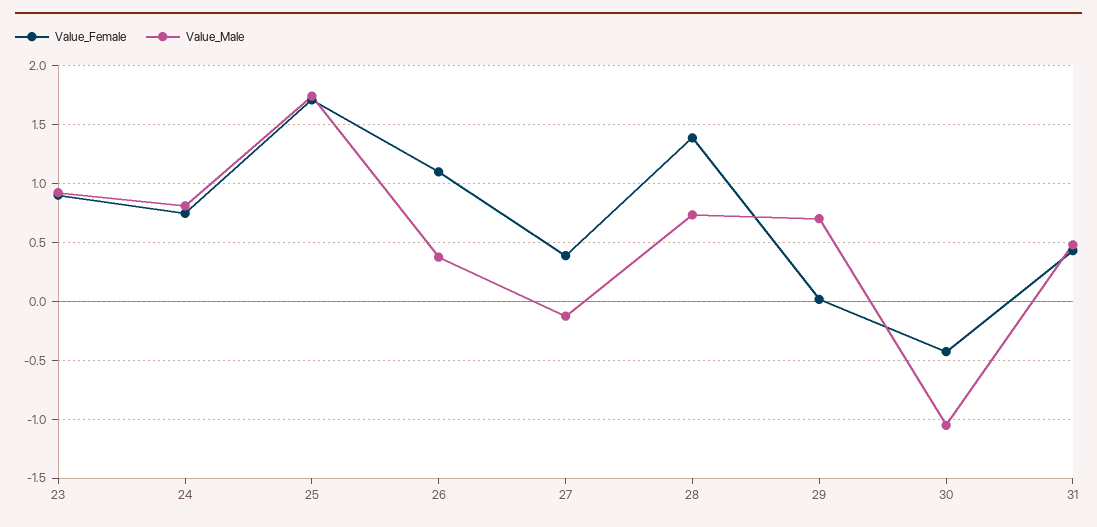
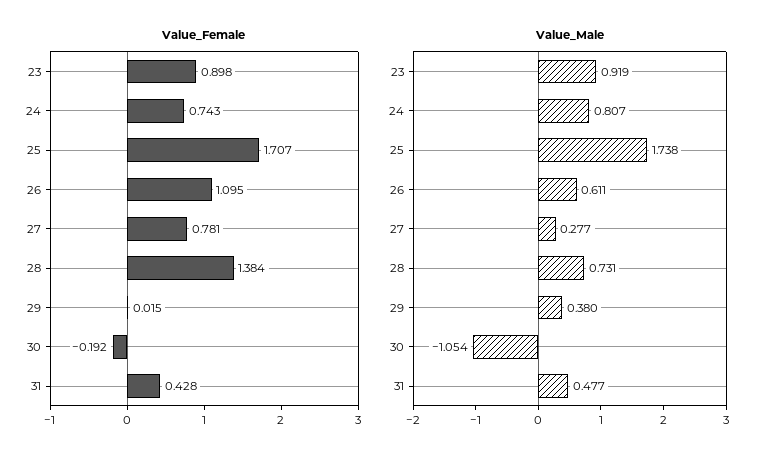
  {
    "Value_Female": {
      "23": 0.898,
      "24": 0.743,
      "25": 1.707,
      "26": 1.095,
-     "27": 0.4,
+     "27": 0.781,
      "28": 1.384,
      "29": 0.015,
-     "30": -0.4,
+     "30": -0.192,
      "31": 0.428
    },
    "Value_Male": {
      "23": 0.919,
      "24": 0.807,
      "25": 1.738,
-     "26": 0.4,
+     "26": 0.611,
-     "27": -0.1,
+     "27": 0.277,
      "28": 0.731,
-     "29": 0.7,
+     "29": 0.38,
      "30": -1.054,
      "31": 0.477
    }
  }

